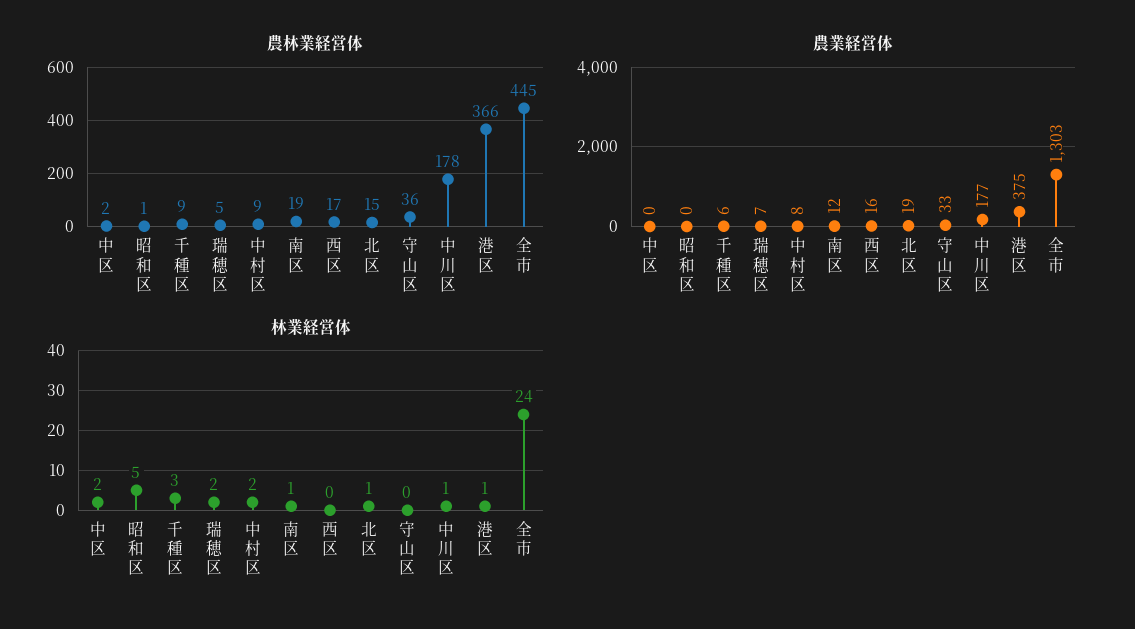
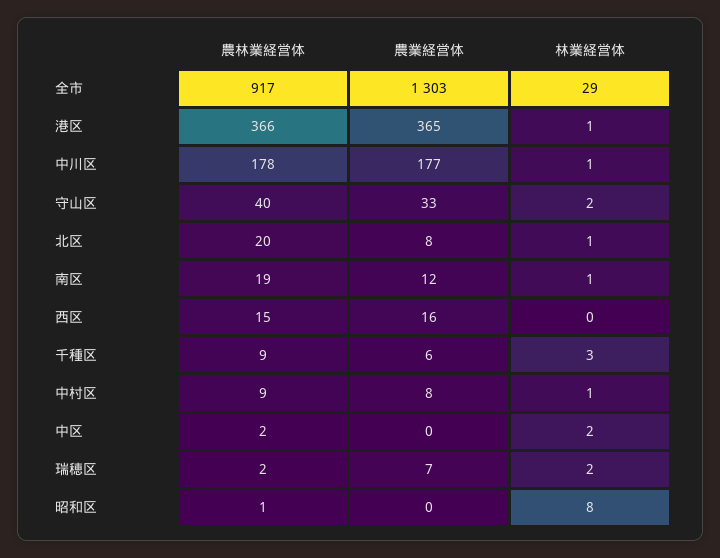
  {
    "農林業経営体": {
      "中区": 2,
      "昭和区": 1,
      "千種区": 9,
-     "瑞穂区": 5,
+     "瑞穂区": 2,
      "中村区": 9,
      "南区": 19,
-     "西区": 17,
+     "西区": 15,
-     "北区": 15,
+     "北区": 20,
-     "守山区": 36,
+     "守山区": 40,
      "中川区": 178,
      "港区": 366,
-     "全市": 445
+     "全市": 917
    },
    "農業経営体": {
      "中区": 0,
      "昭和区": 0,
      "千種区": 6,
      "瑞穂区": 7,
      "中村区": 8,
      "南区": 12,
      "西区": 16,
-     "北区": 19,
+     "北区": 8,
      "守山区": 33,
      "中川区": 177,
-     "港区": 375,
+     "港区": 365,
      "全市": 1303
    },
    "林業経営体": {
      "中区": 2,
-     "昭和区": 5,
+     "昭和区": 8,
      "千種区": 3,
      "瑞穂区": 2,
-     "中村区": 2,
+     "中村区": 1,
      "南区": 1,
      "西区": 0,
      "北区": 1,
-     "守山区": 0,
+     "守山区": 2,
      "中川区": 1,
      "港区": 1,
-     "全市": 24
+     "全市": 29
    }
  }

